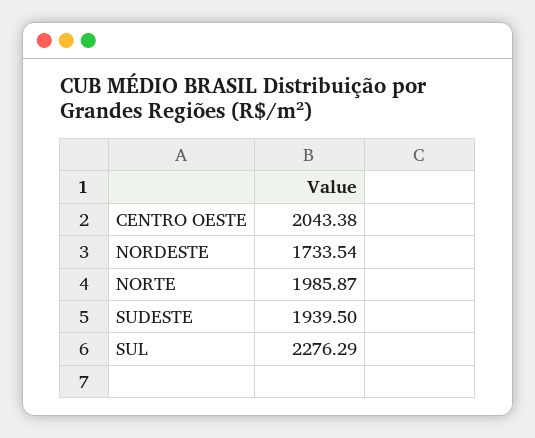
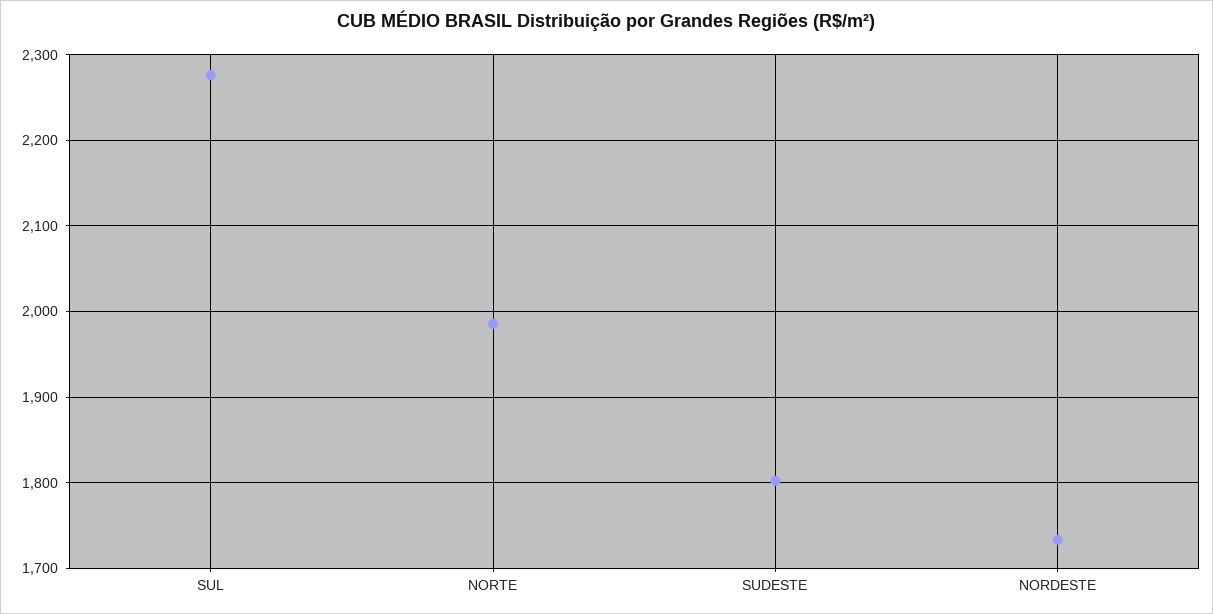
  {
-   "CENTRO OESTE": 2043.38,
    "NORDESTE": 1733.54,
    "NORTE": 1985.87,
-   "SUDESTE": 1939.5,
+   "SUDESTE": 1800,
    "SUL": 2276.29
  }

